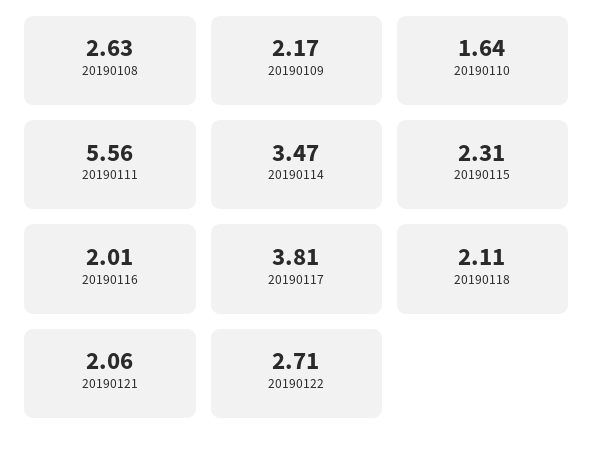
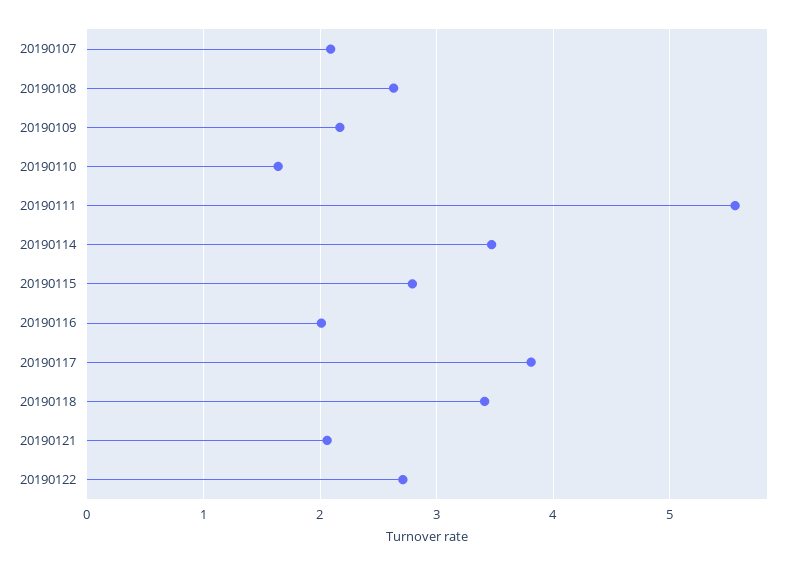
  {
    "20190108": 2.63,
    "20190109": 2.17,
    "20190110": 1.64,
    "20190111": 5.56,
    "20190114": 3.47,
-   "20190115": 2.31,
+   "20190115": 2.8,
    "20190116": 2.01,
    "20190117": 3.81,
-   "20190118": 2.11,
+   "20190118": 3.4,
    "20190121": 2.06,
-   "20190122": 2.71
+   "20190122": 2.71,
+   "20190107": 2.1
  }

